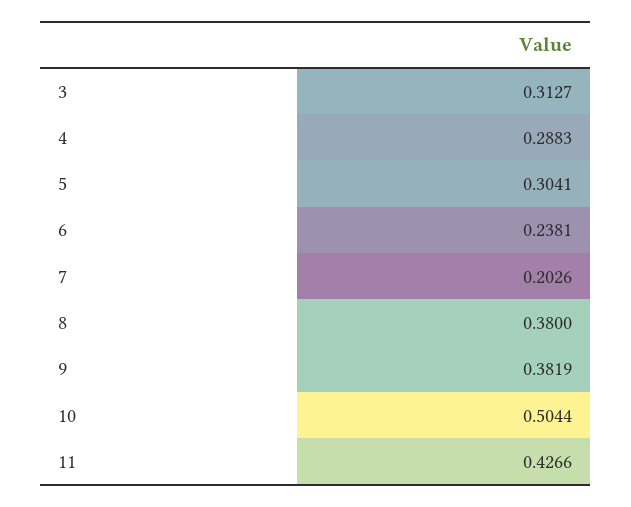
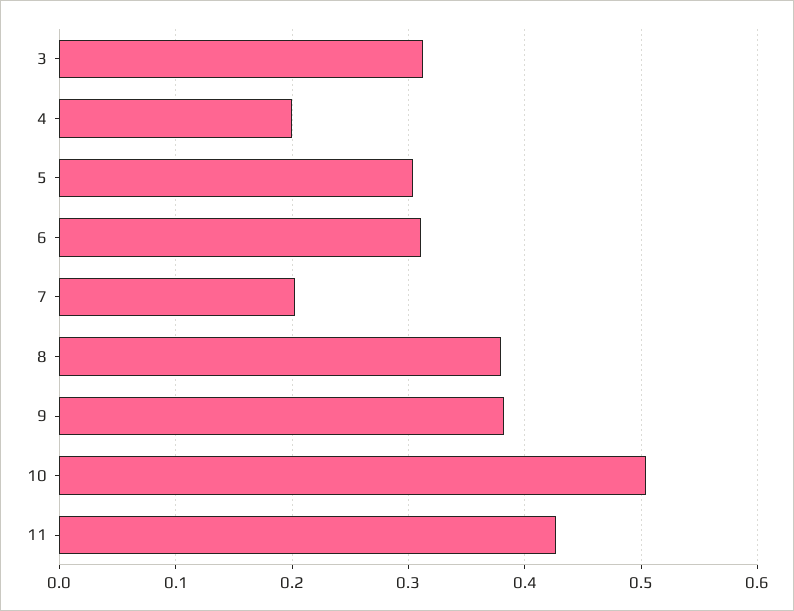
  {
    "3": 0.3127,
-   "4": 0.2883,
+   "4": 0.2,
    "5": 0.3041,
-   "6": 0.2381,
+   "6": 0.31,
    "7": 0.2026,
    "8": 0.38,
    "9": 0.3819,
    "10": 0.5044,
    "11": 0.4266
  }

